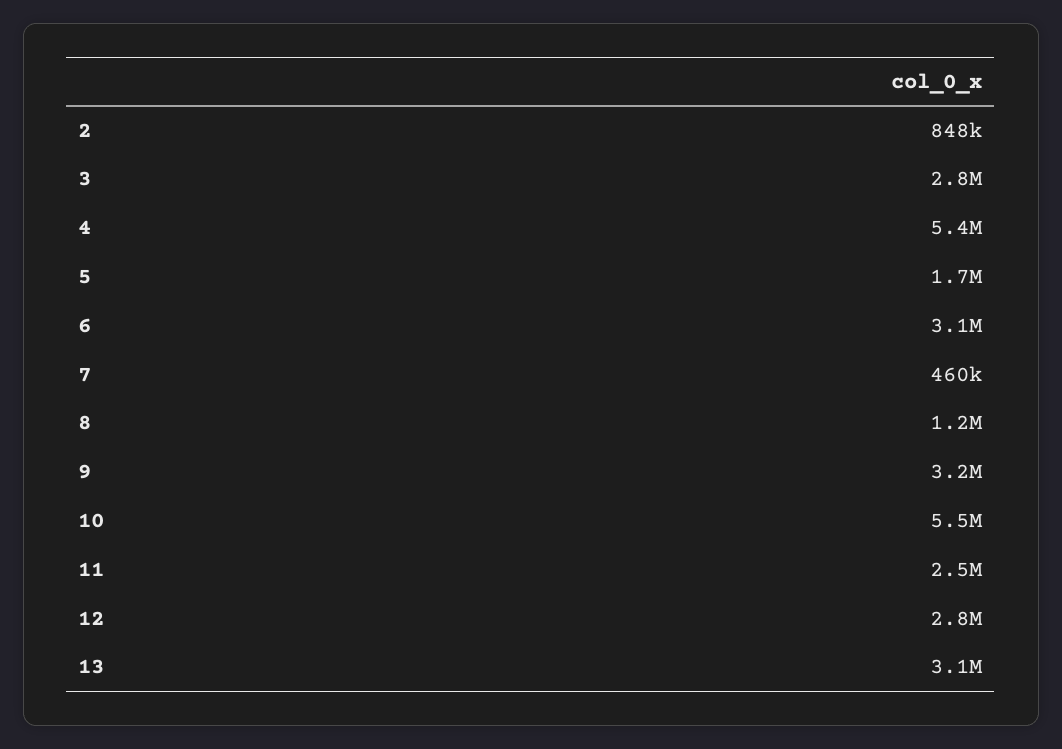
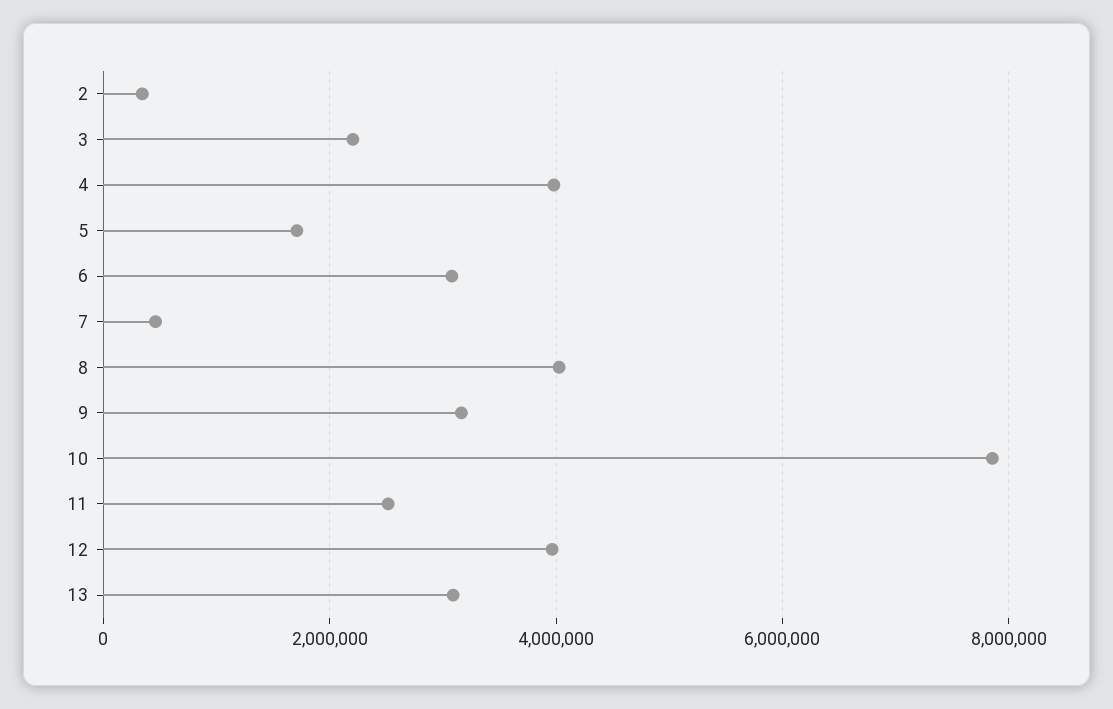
  {
-   "2": 848000,
+   "2": 400000,
-   "3": 2800000,
+   "3": 2200000,
-   "4": 5400000,
+   "4": 4000000,
    "5": 1700000,
    "6": 3100000,
    "7": 460000,
-   "8": 1200000,
+   "8": 4000000,
    "9": 3200000,
-   "10": 5500000,
+   "10": 7800000,
    "11": 2500000,
-   "12": 2800000,
+   "12": 4000000,
    "13": 3100000
  }

